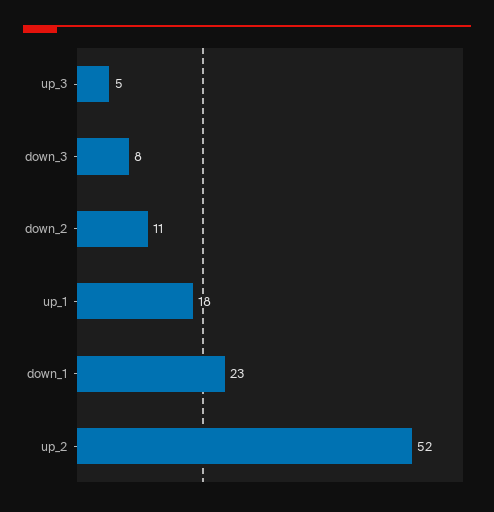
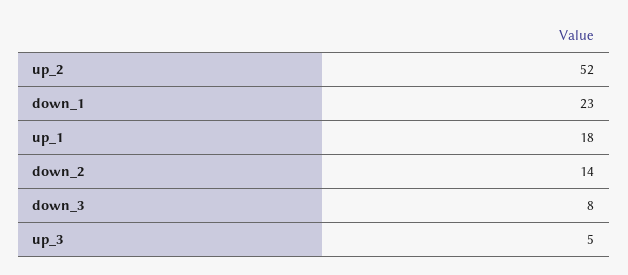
  {
    "up_3": 5,
    "down_3": 8,
-   "down_2": 11,
+   "down_2": 14,
    "up_1": 18,
    "down_1": 23,
    "up_2": 52
  }

